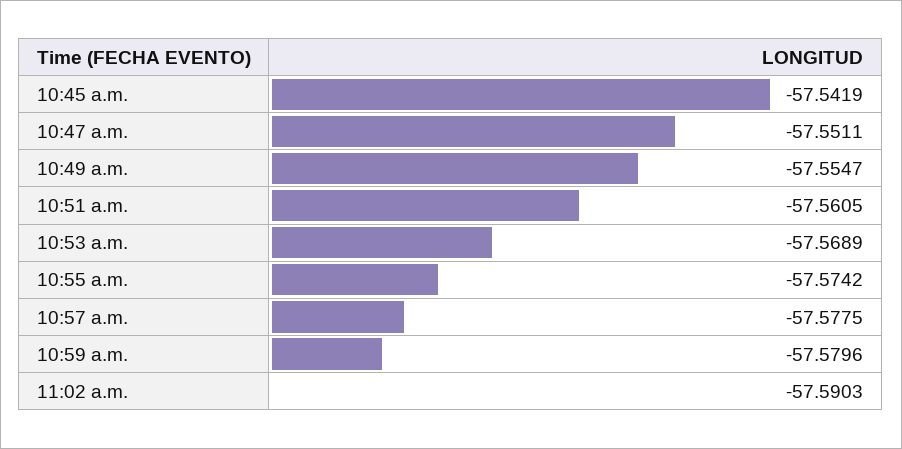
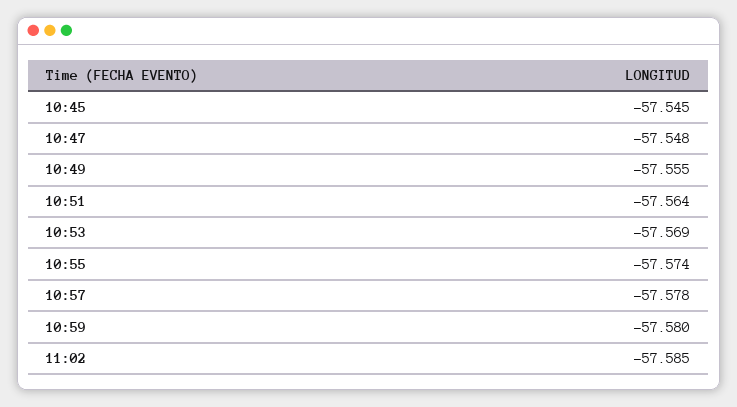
  {
-   "10:45 a.m.": -57.5419,
+   "10:45 a.m.": -57.545,
-   "10:47 a.m.": -57.5511,
+   "10:47 a.m.": -57.548,
    "10:49 a.m.": -57.5547,
-   "10:51 a.m.": -57.5605,
+   "10:51 a.m.": -57.564,
    "10:53 a.m.": -57.5689,
    "10:55 a.m.": -57.5742,
    "10:57 a.m.": -57.5775,
    "10:59 a.m.": -57.5796,
-   "11:02 a.m.": -57.5903
+   "11:02 a.m.": -57.585
  }

